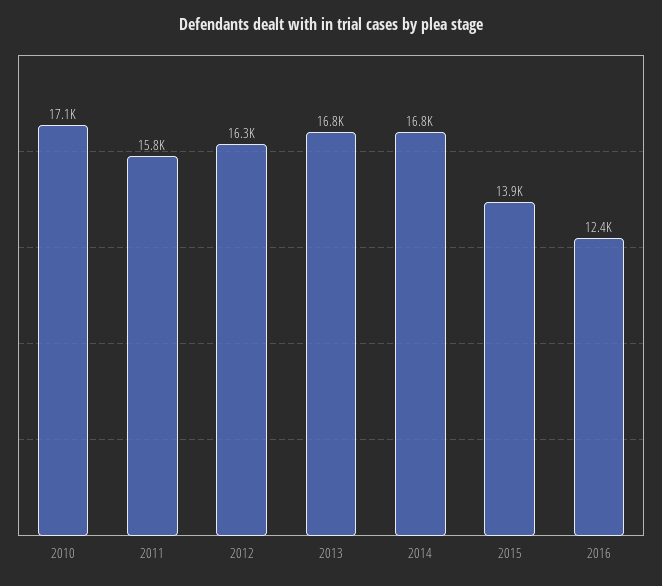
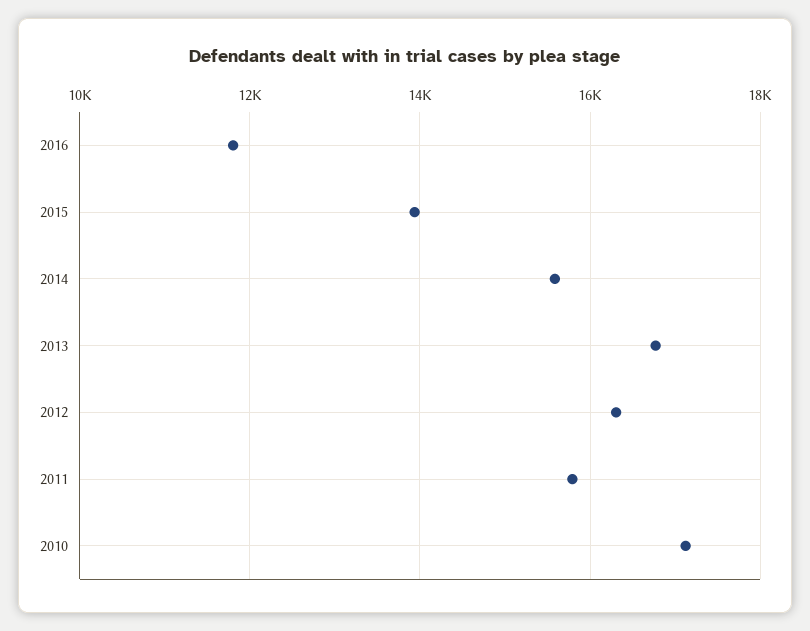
  {
    "2010": 17100,
    "2011": 15800,
    "2012": 16300,
    "2013": 16800,
-   "2014": 16800,
+   "2014": 15600,
    "2015": 13900,
-   "2016": 12400
+   "2016": 11800
  }

